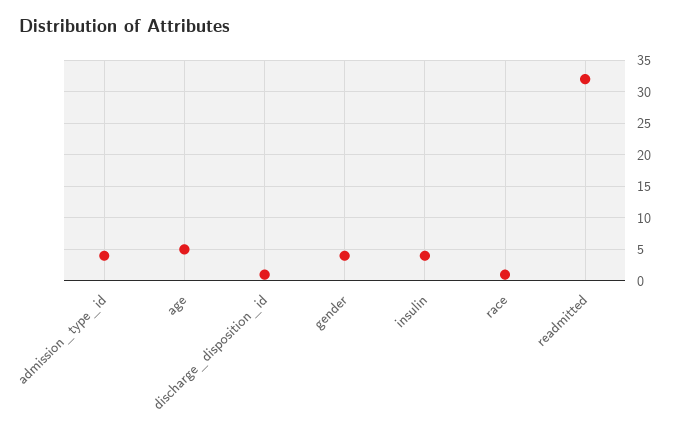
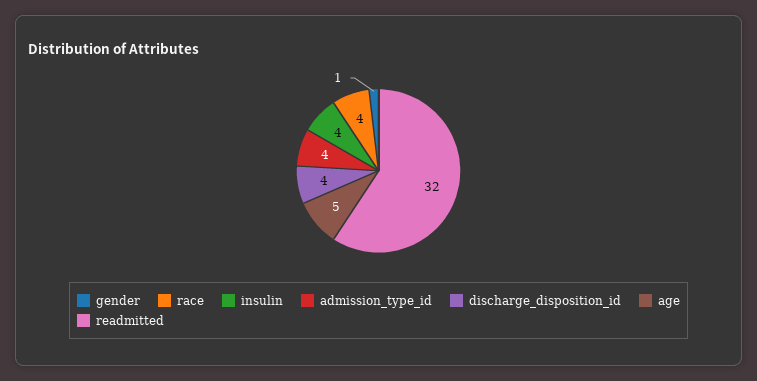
  {
    "admission_type_id": 4,
    "age": 5,
-   "discharge_disposition_id": 1,
+   "discharge_disposition_id": 4,
-   "gender": 4,
+   "gender": 1,
    "insulin": 4,
-   "race": 1,
+   "race": 4,
    "readmitted": 32
  }

